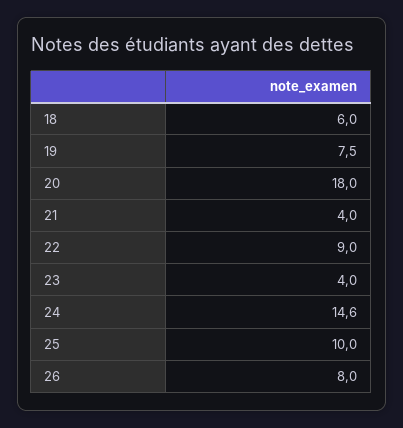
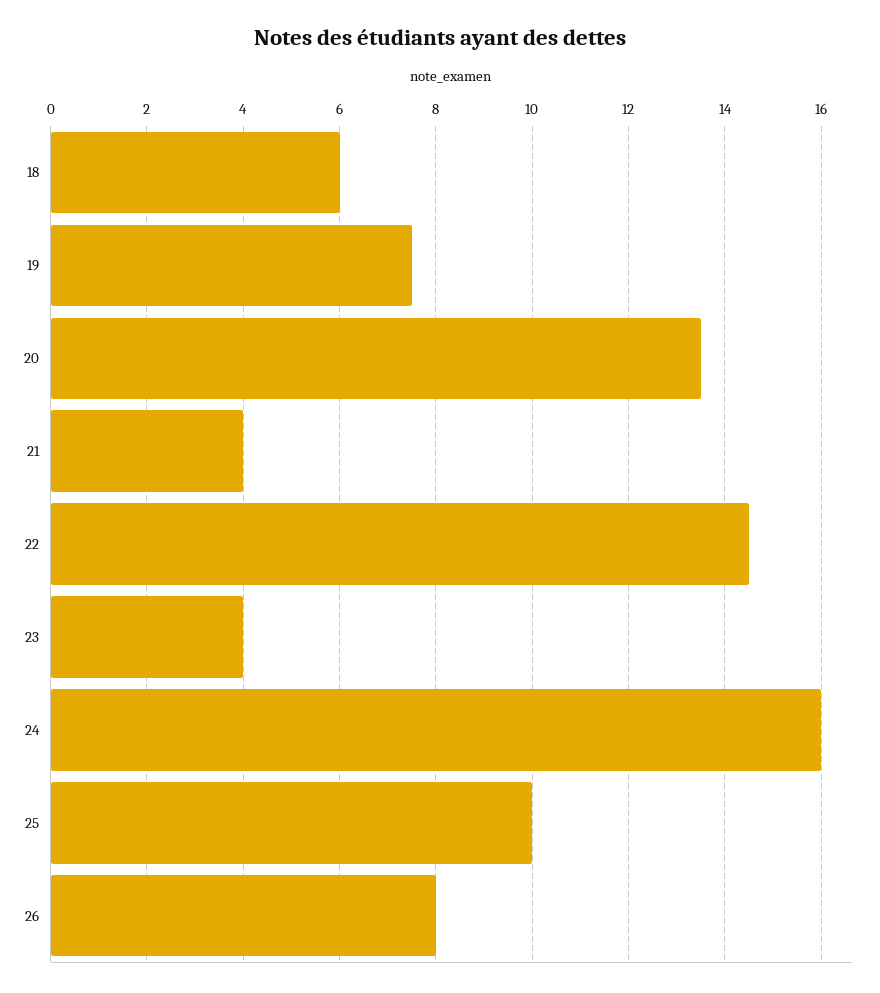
  {
    "18": 6,
    "19": 7.5,
-   "20": 18,
+   "20": 13.5,
    "21": 4,
-   "22": 9,
+   "22": 14.5,
    "23": 4,
-   "24": 14.6,
+   "24": 16,
    "25": 10,
    "26": 8
  }

